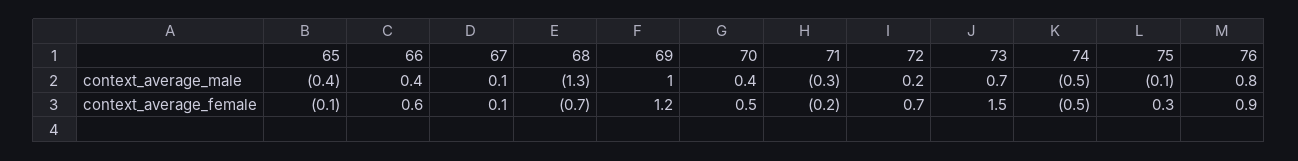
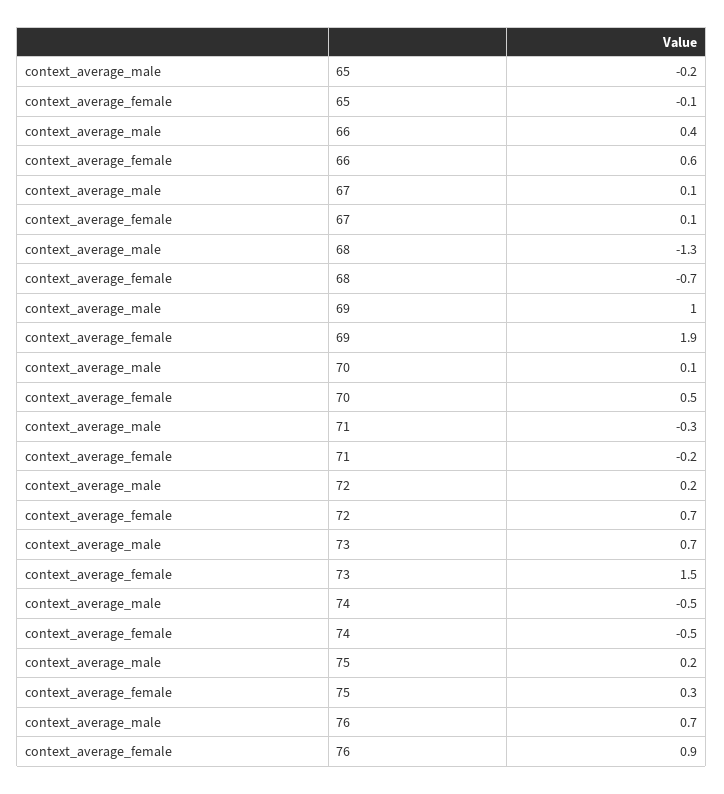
  {
    "65": {
-     "context_average_male": -0.4,
+     "context_average_male": -0.2,
      "context_average_female": -0.1
    },
    "66": {
      "context_average_male": 0.4,
      "context_average_female": 0.6
    },
    "67": {
      "context_average_male": 0.1,
      "context_average_female": 0.1
    },
    "68": {
      "context_average_male": -1.3,
      "context_average_female": -0.7
    },
    "69": {
      "context_average_male": 1,
-     "context_average_female": 1.2
+     "context_average_female": 1.9
    },
    "70": {
-     "context_average_male": 0.4,
+     "context_average_male": 0.1,
      "context_average_female": 0.5
    },
    "71": {
      "context_average_male": -0.3,
      "context_average_female": -0.2
    },
    "72": {
      "context_average_male": 0.2,
      "context_average_female": 0.7
    },
    "73": {
      "context_average_male": 0.7,
      "context_average_female": 1.5
    },
    "74": {
      "context_average_male": -0.5,
      "context_average_female": -0.5
    },
    "75": {
-     "context_average_male": -0.1,
+     "context_average_male": 0.2,
      "context_average_female": 0.3
    },
    "76": {
-     "context_average_male": 0.8,
+     "context_average_male": 0.7,
      "context_average_female": 0.9
    }
  }

